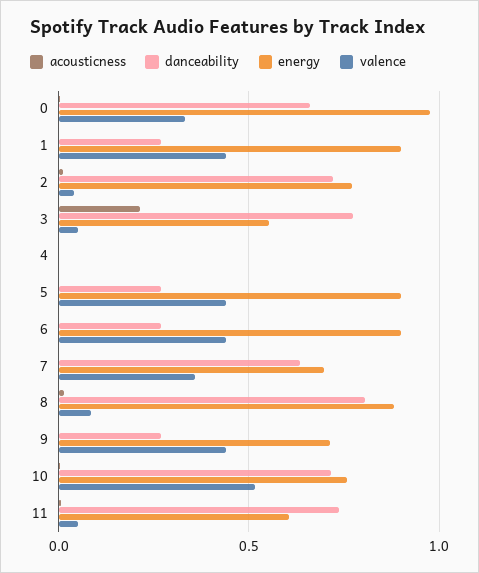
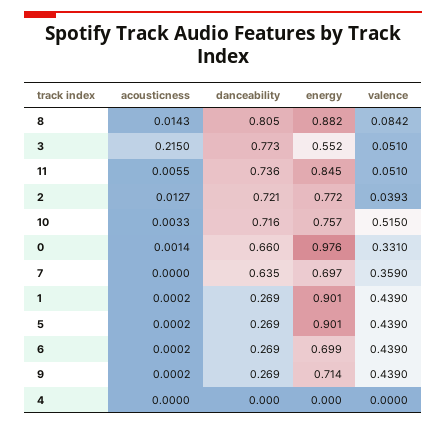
  {
    "acousticness": {
      "0": 0.0014,
      "1": 0.0002,
      "2": 0.0127,
      "3": 0.215,
      "4": 0,
      "5": 0.0002,
      "6": 0.0002,
      "7": 0,
      "8": 0.0143,
      "9": 0.0002,
      "10": 0.0033,
      "11": 0.0055
    },
    "danceability": {
      "0": 0.66,
      "1": 0.269,
      "2": 0.721,
      "3": 0.773,
      "4": 0,
      "5": 0.269,
      "6": 0.269,
      "7": 0.635,
      "8": 0.805,
      "9": 0.269,
      "10": 0.716,
      "11": 0.736
    },
    "energy": {
      "0": 0.976,
      "1": 0.901,
      "2": 0.772,
      "3": 0.552,
      "4": 0,
      "5": 0.901,
-     "6": 0.9,
+     "6": 0.699,
      "7": 0.697,
      "8": 0.882,
      "9": 0.714,
      "10": 0.757,
-     "11": 0.6
+     "11": 0.845
    },
    "valence": {
      "0": 0.331,
      "1": 0.439,
      "2": 0.0393,
      "3": 0.051,
      "4": 0,
      "5": 0.439,
      "6": 0.439,
      "7": 0.359,
      "8": 0.0842,
      "9": 0.439,
      "10": 0.515,
      "11": 0.051
    }
  }

